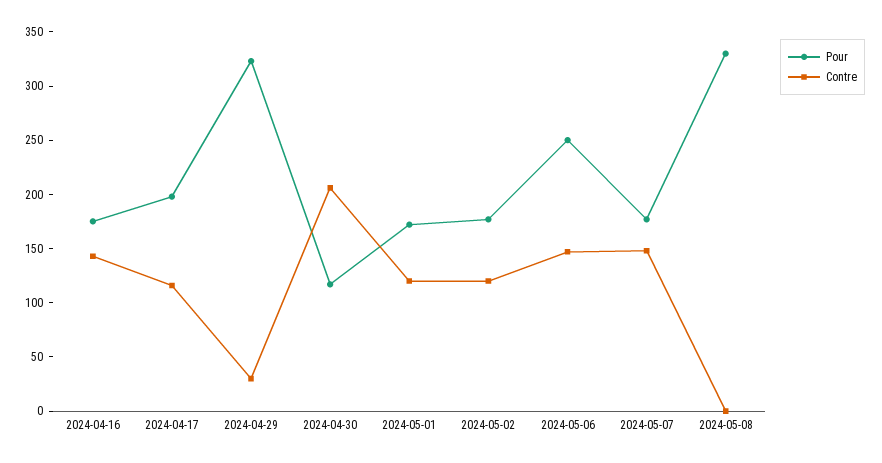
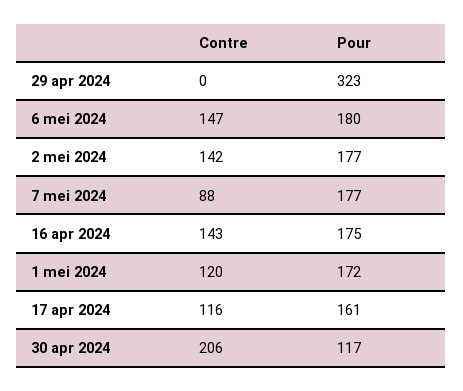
  {
    "Pour": {
      "2024-04-16": 175,
-     "2024-04-17": 200,
+     "2024-04-17": 161,
      "2024-04-29": 323,
      "2024-04-30": 117,
      "2024-05-01": 172,
      "2024-05-02": 177,
-     "2024-05-06": 250,
+     "2024-05-06": 180,
-     "2024-05-07": 177,
+     "2024-05-07": 177
-     "2024-05-08": 330
    },
    "Contre": {
      "2024-04-16": 143,
      "2024-04-17": 116,
-     "2024-04-29": 30,
+     "2024-04-29": 0,
      "2024-04-30": 206,
      "2024-05-01": 120,
-     "2024-05-02": 120,
+     "2024-05-02": 142,
      "2024-05-06": 147,
-     "2024-05-07": 150,
+     "2024-05-07": 88
-     "2024-05-08": 0
    }
  }

